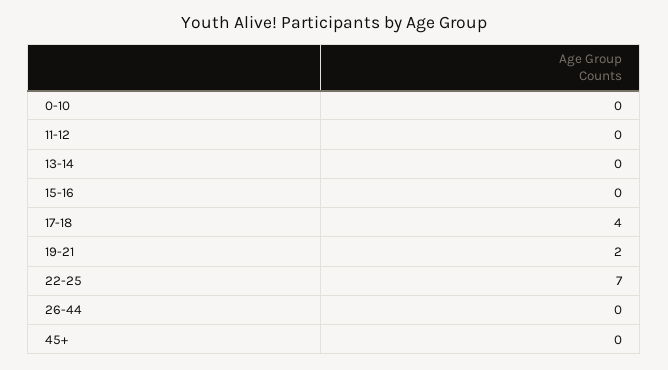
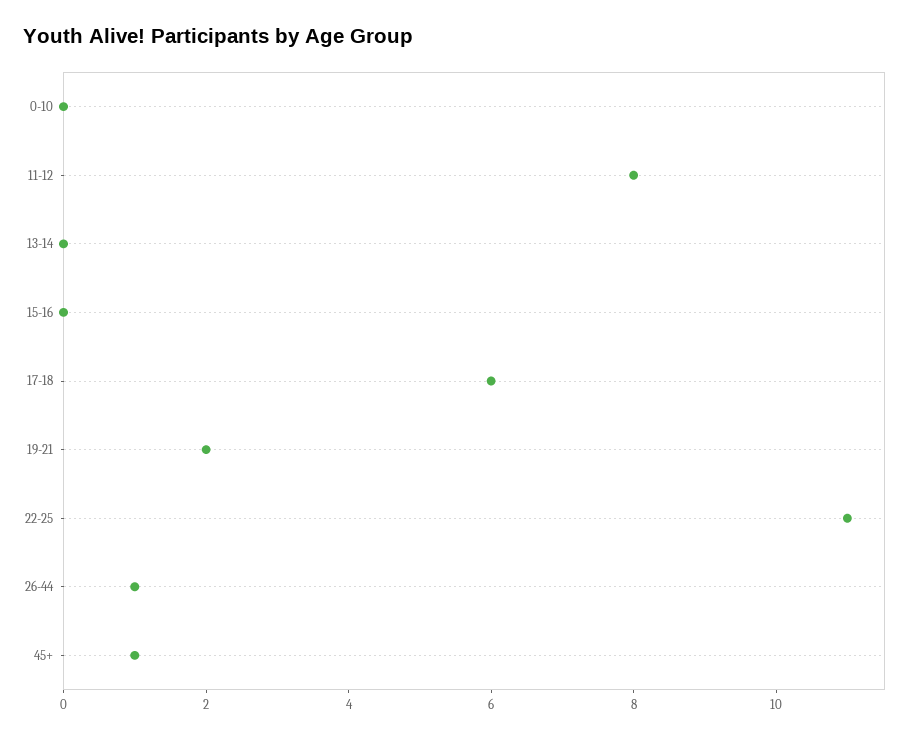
  {
    "0-10": 0,
-   "11-12": 0,
+   "11-12": 8,
    "13-14": 0,
    "15-16": 0,
-   "17-18": 4,
+   "17-18": 6,
    "19-21": 2,
-   "22-25": 7,
+   "22-25": 11,
-   "26-44": 0,
+   "26-44": 1,
-   "45+": 0
+   "45+": 1
  }

